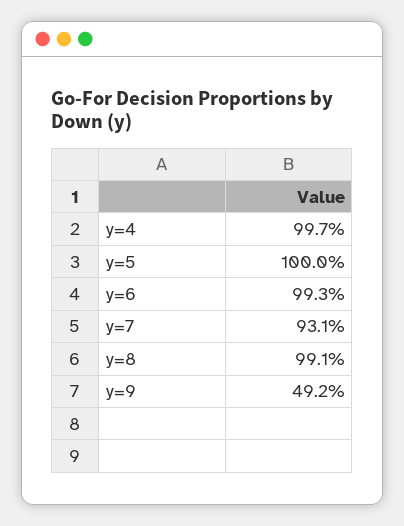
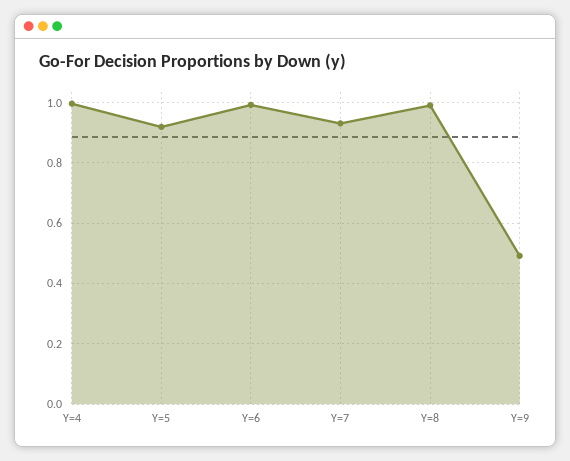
  {
    "y=4": 0.997,
-   "y=5": 1,
+   "y=5": 0.92,
    "y=6": 0.993,
    "y=7": 0.931,
    "y=8": 0.991,
    "y=9": 0.492
  }

